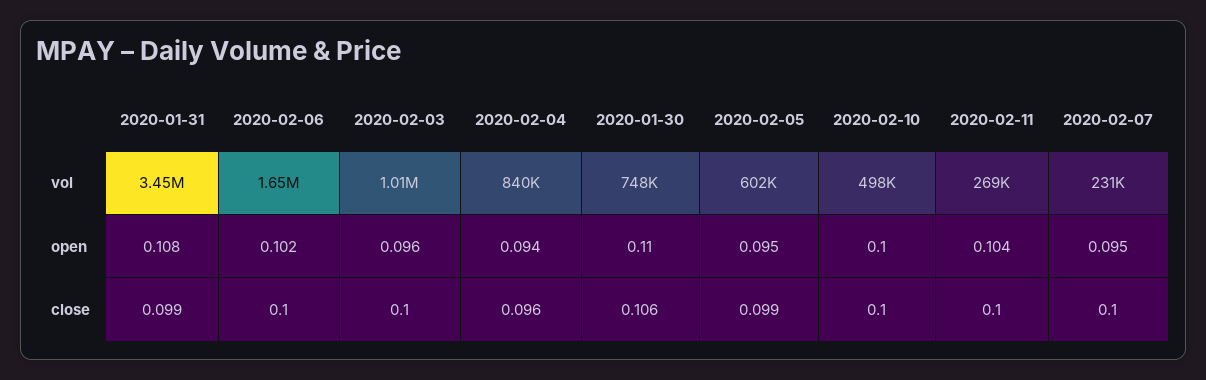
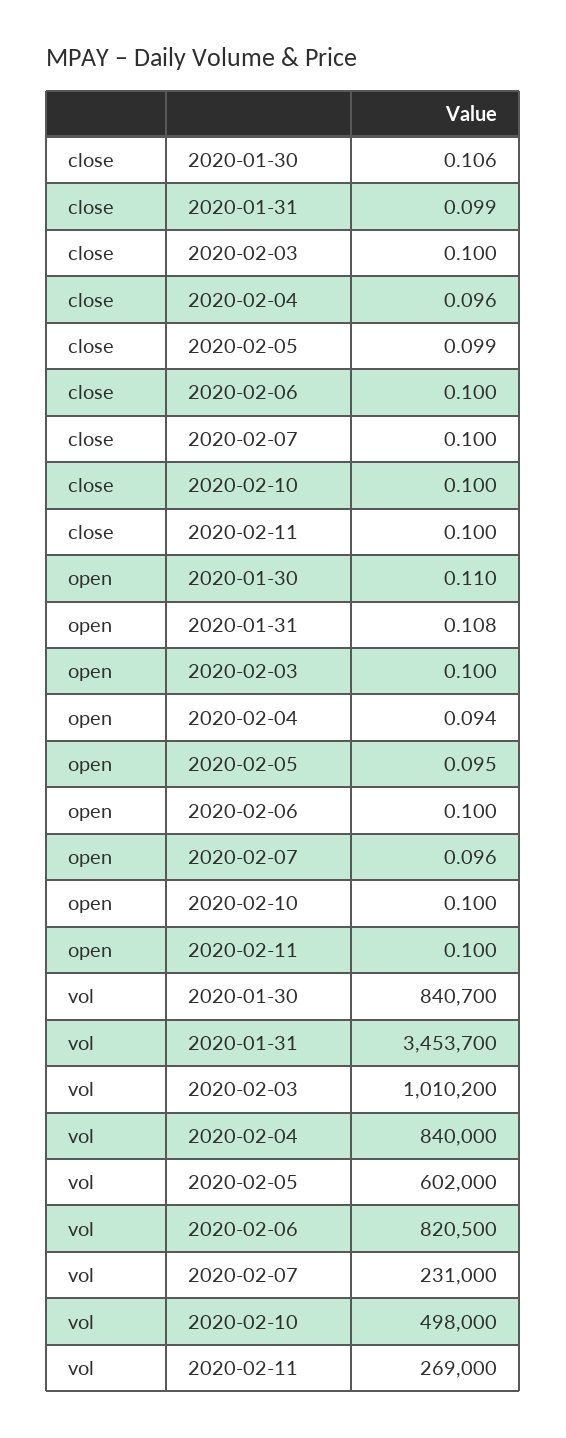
  {
    "2020-01-31": {
      "vol": 3453700,
      "open": 0.108,
      "close": 0.099
    },
    "2020-02-06": {
-     "vol": 1650000,
+     "vol": 820500,
-     "open": 0.102,
+     "open": 0.1,
      "close": 0.1
    },
    "2020-02-03": {
      "vol": 1010200,
-     "open": 0.096,
+     "open": 0.1,
      "close": 0.1
    },
    "2020-02-04": {
      "vol": 840000,
      "open": 0.094,
      "close": 0.096
    },
    "2020-01-30": {
-     "vol": 748000,
+     "vol": 840700,
      "open": 0.11,
      "close": 0.106
    },
    "2020-02-05": {
      "vol": 602000,
      "open": 0.095,
      "close": 0.099
    },
    "2020-02-10": {
      "vol": 498000,
      "open": 0.1,
      "close": 0.1
    },
    "2020-02-11": {
      "vol": 269000,
-     "open": 0.104,
+     "open": 0.1,
      "close": 0.1
    },
    "2020-02-07": {
      "vol": 231000,
-     "open": 0.095,
+     "open": 0.096,
      "close": 0.1
    }
  }

